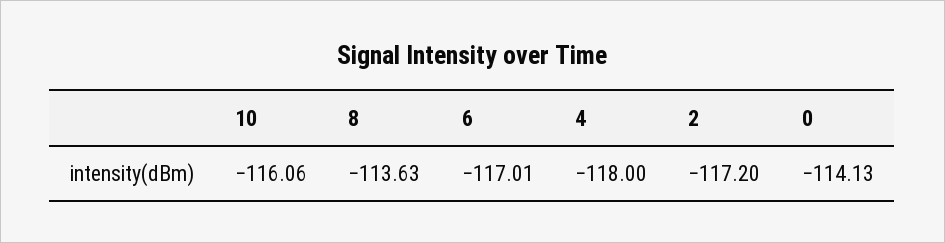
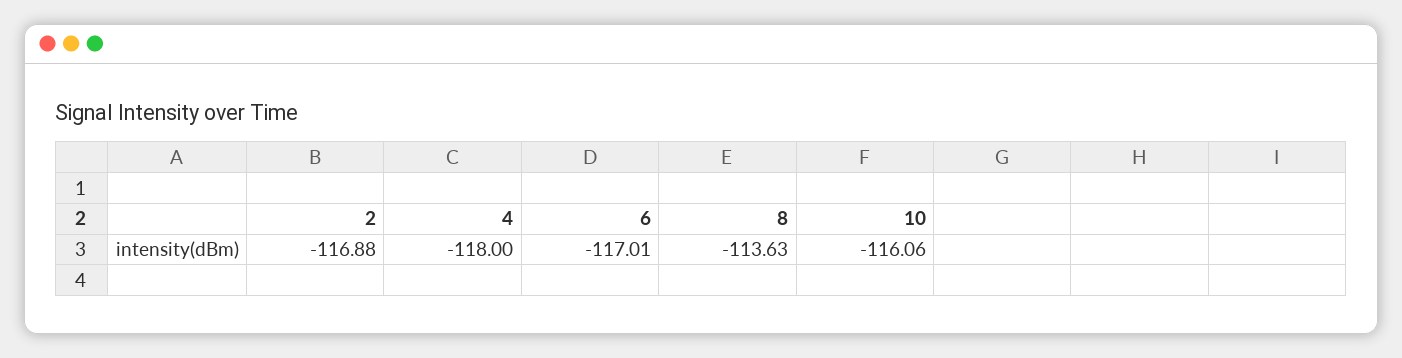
  {
    "10": -116.06,
    "8": -113.63,
    "6": -117.01,
    "4": -118,
-   "2": -117.2,
+   "2": -116.88
-   "0": -114.13
  }

